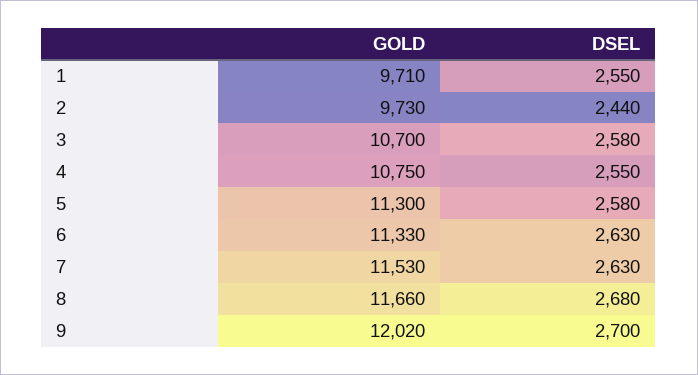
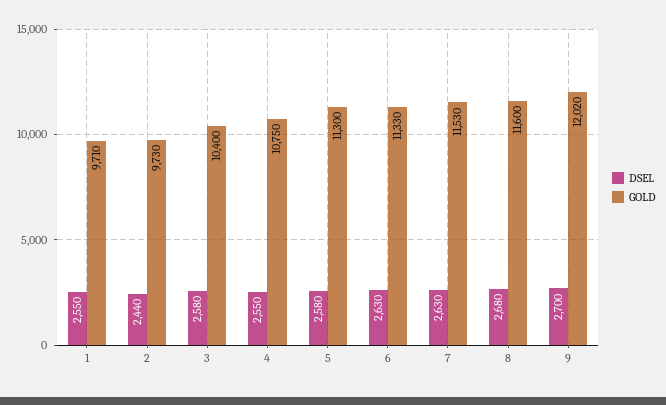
  {
    "GOLD": {
      "1": 9710,
      "2": 9730,
-     "3": 10700,
+     "3": 10400,
      "4": 10750,
      "5": 11300,
      "6": 11330,
      "7": 11530,
-     "8": 11660,
+     "8": 11600,
      "9": 12020
    },
    "DSEL": {
      "1": 2550,
      "2": 2440,
      "3": 2580,
      "4": 2550,
      "5": 2580,
      "6": 2630,
      "7": 2630,
      "8": 2680,
      "9": 2700
    }
  }

